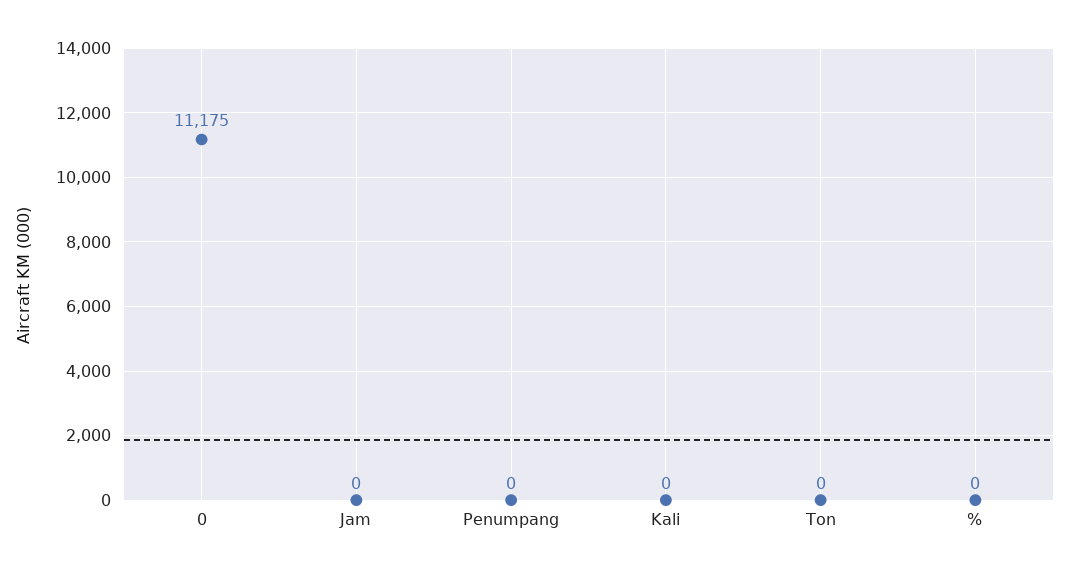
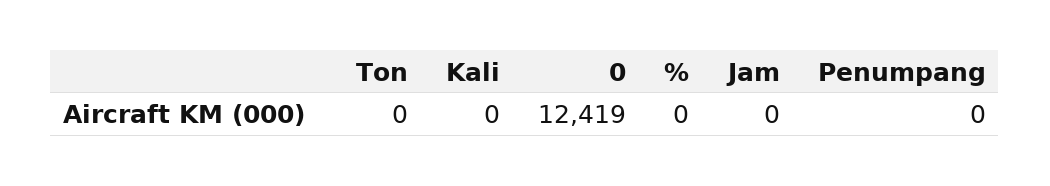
  {
-   "0": 11175,
+   "0": 12419,
    "Jam": 0,
    "Penumpang": 0,
    "Kali": 0,
    "Ton": 0,
    "%": 0
  }

